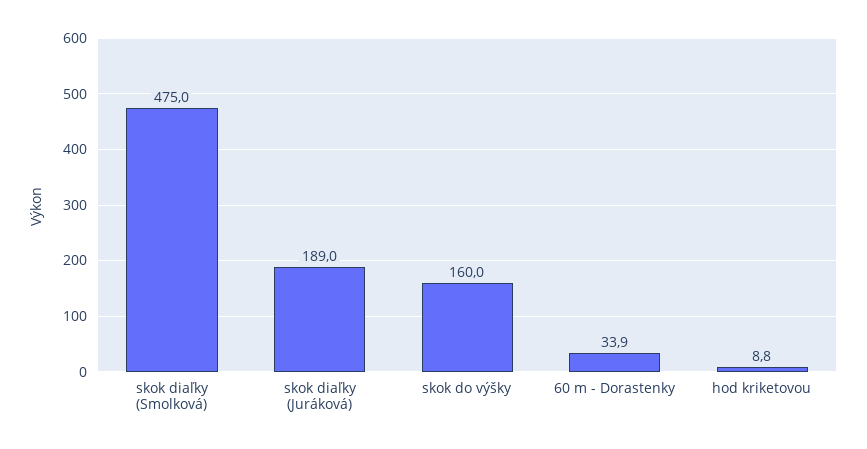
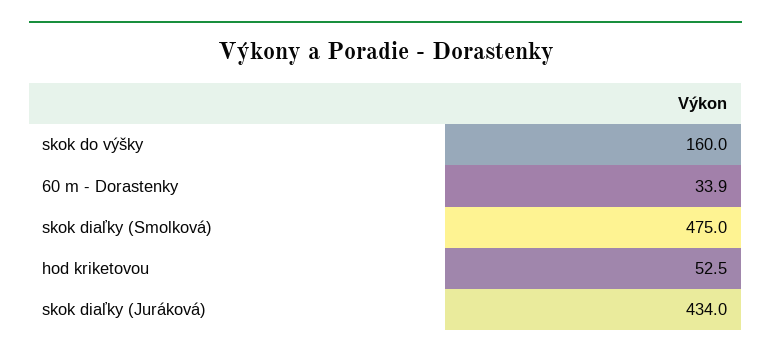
  {
    "skok diaľky (Smolková)": 475,
-   "skok diaľky (Juráková)": 189,
+   "skok diaľky (Juráková)": 434,
    "skok do výšky": 160,
    "60 m - Dorastenky": 33.9,
-   "hod kriketovou": 8.8
+   "hod kriketovou": 52.5
  }

